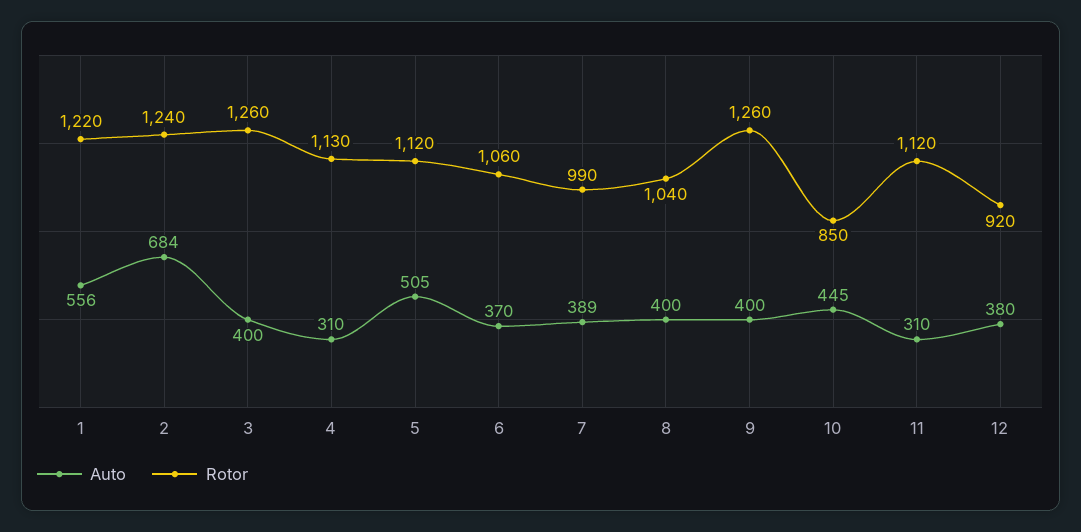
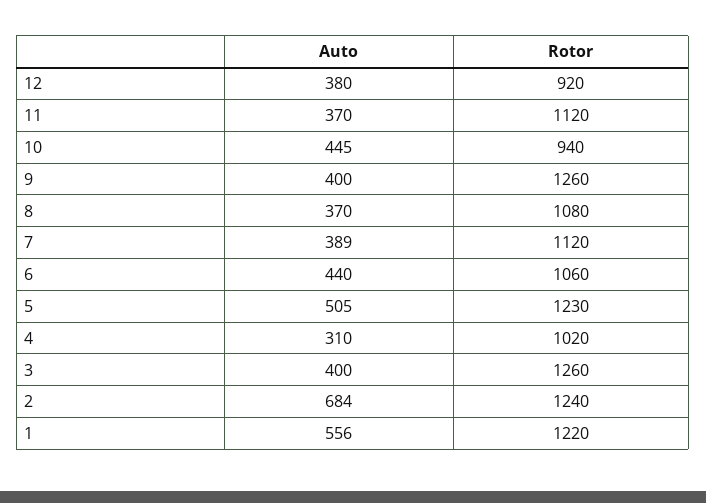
  {
    "Auto": {
      "1": 556,
      "2": 684,
      "3": 400,
      "4": 310,
      "5": 505,
-     "6": 370,
+     "6": 440,
      "7": 389,
-     "8": 400,
+     "8": 370,
      "9": 400,
      "10": 445,
-     "11": 310,
+     "11": 370,
      "12": 380
    },
    "Rotor": {
      "1": 1220,
      "2": 1240,
      "3": 1260,
-     "4": 1130,
+     "4": 1020,
-     "5": 1120,
+     "5": 1230,
      "6": 1060,
-     "7": 990,
+     "7": 1120,
-     "8": 1040,
+     "8": 1080,
      "9": 1260,
-     "10": 850,
+     "10": 940,
      "11": 1120,
      "12": 920
    }
  }

